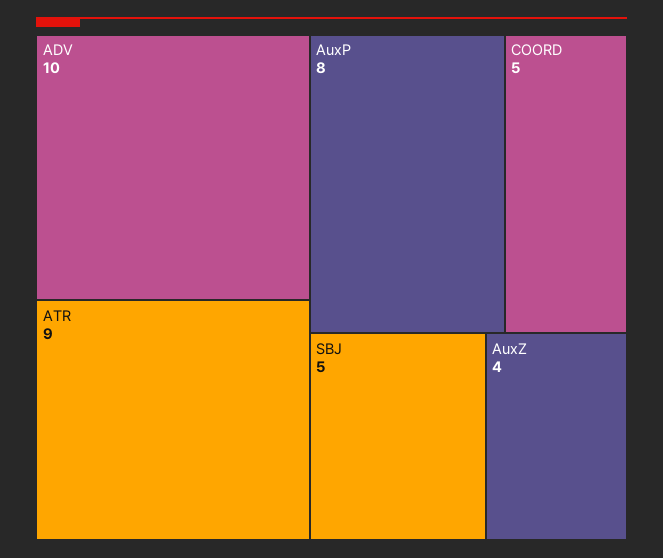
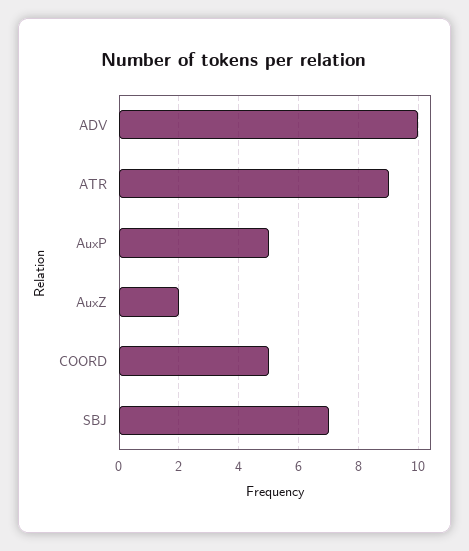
  {
    "ADV": 10,
    "ATR": 9,
-   "AuxP": 8,
+   "AuxP": 5,
    "COORD": 5,
-   "SBJ": 5,
+   "SBJ": 7,
-   "AuxZ": 4
+   "AuxZ": 2
  }

